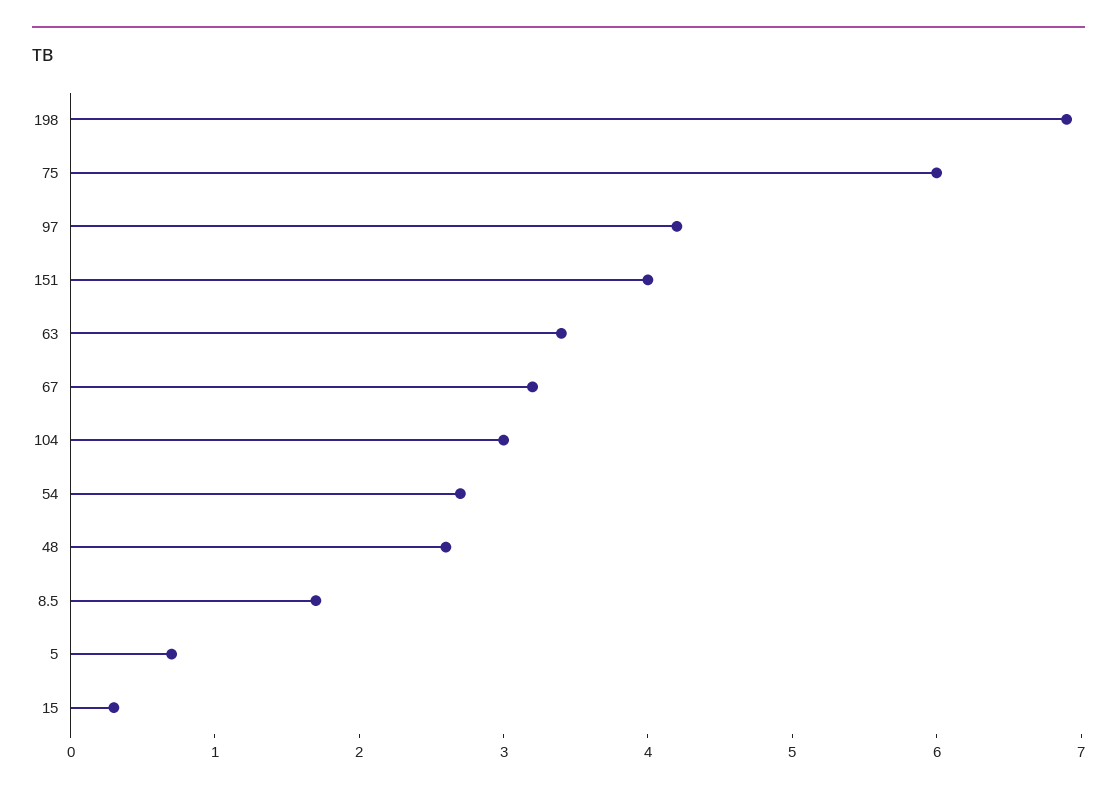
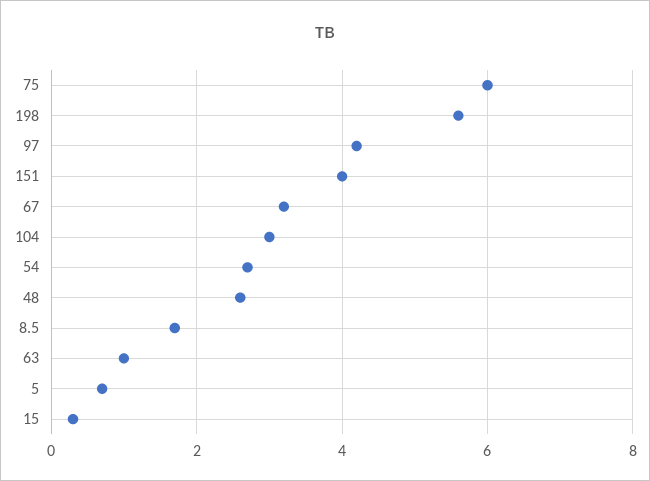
  {
-   "198": 6.9,
+   "198": 5.5,
    "75": 6,
    "97": 4.2,
    "151": 4,
-   "63": 3.4,
+   "63": 1,
    "67": 3.2,
    "104": 3,
    "54": 2.7,
    "48": 2.6,
    "8.5": 1.7,
    "5": 0.7,
    "15": 0.3
  }

